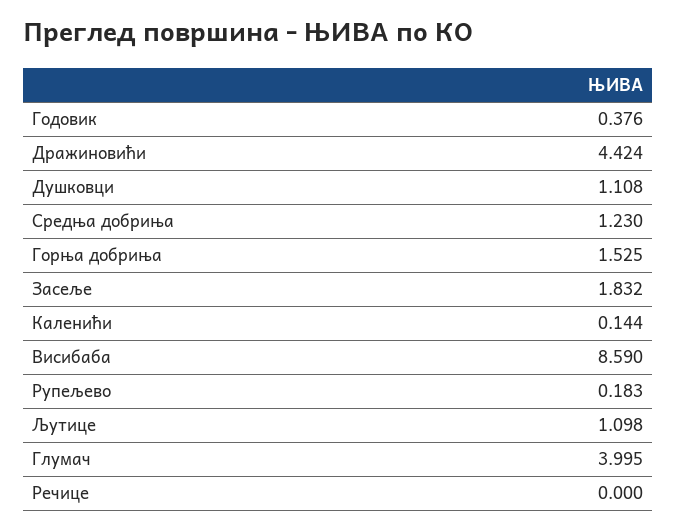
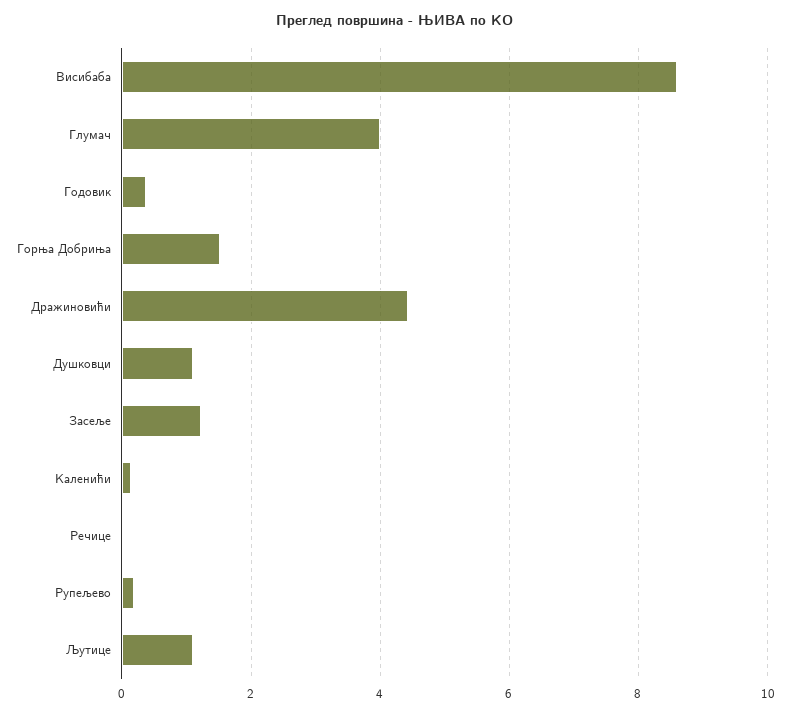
  {
    "Годовик": 0.376,
    "Дражиновићи": 4.424,
    "Душковци": 1.108,
-   "Средња добриња": 1.23,
    "Горња добриња": 1.525,
-   "Засеље": 1.832,
+   "Засеље": 1.2,
    "Каленићи": 0.144,
    "Висибаба": 8.59,
    "Рупељево": 0.183,
    "Љутице": 1.098,
    "Глумач": 3.995,
    "Речице": 0
  }

